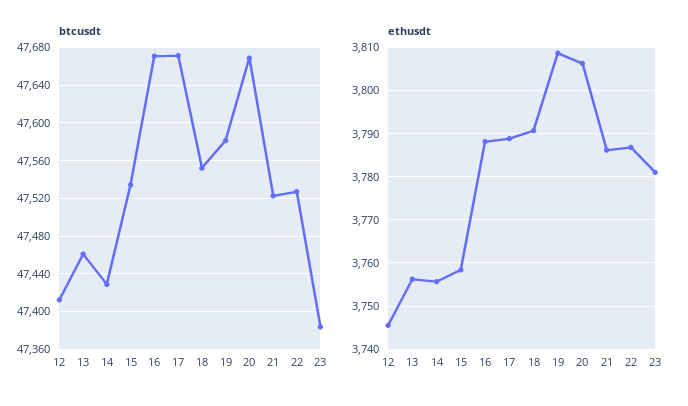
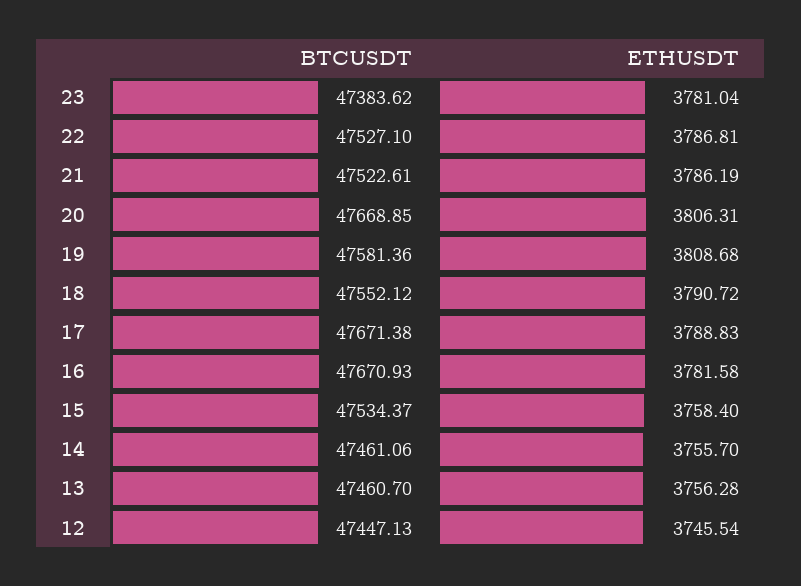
  {
    "btcusdt": {
-     "12": 47410,
+     "12": 47447.13,
      "13": 47460.7,
-     "14": 47430,
+     "14": 47461.06,
      "15": 47534.37,
      "16": 47670.93,
      "17": 47671.38,
      "18": 47552.12,
      "19": 47581.36,
      "20": 47668.85,
      "21": 47522.61,
      "22": 47527.1,
      "23": 47383.62
    },
    "ethusdt": {
      "12": 3745.54,
      "13": 3756.28,
      "14": 3755.7,
      "15": 3758.4,
-     "16": 3788,
+     "16": 3781.58,
      "17": 3788.83,
      "18": 3790.72,
      "19": 3808.68,
      "20": 3806.31,
      "21": 3786.19,
      "22": 3786.81,
      "23": 3781.04
    }
  }

